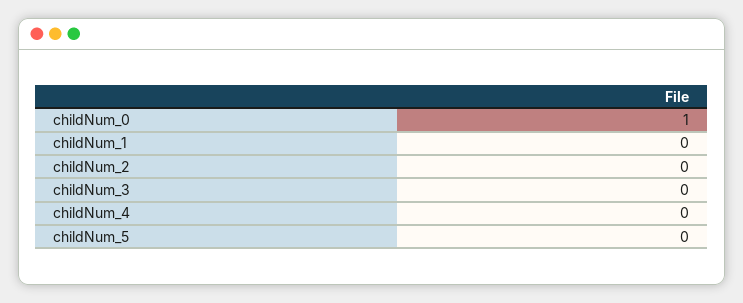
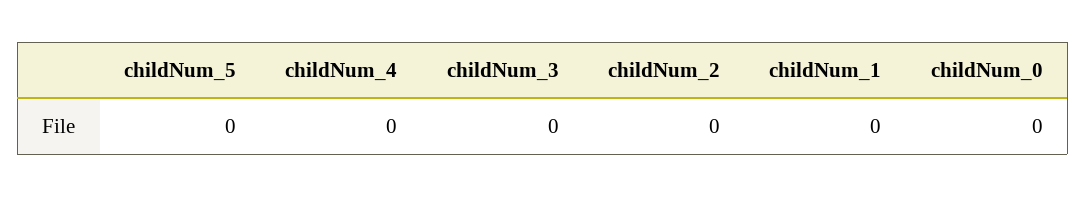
  {
-   "childNum_0": 1,
+   "childNum_0": 0,
    "childNum_1": 0,
    "childNum_2": 0,
    "childNum_3": 0,
    "childNum_4": 0,
    "childNum_5": 0
  }

